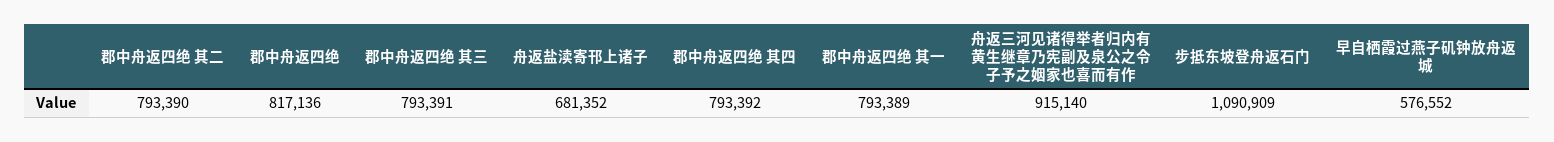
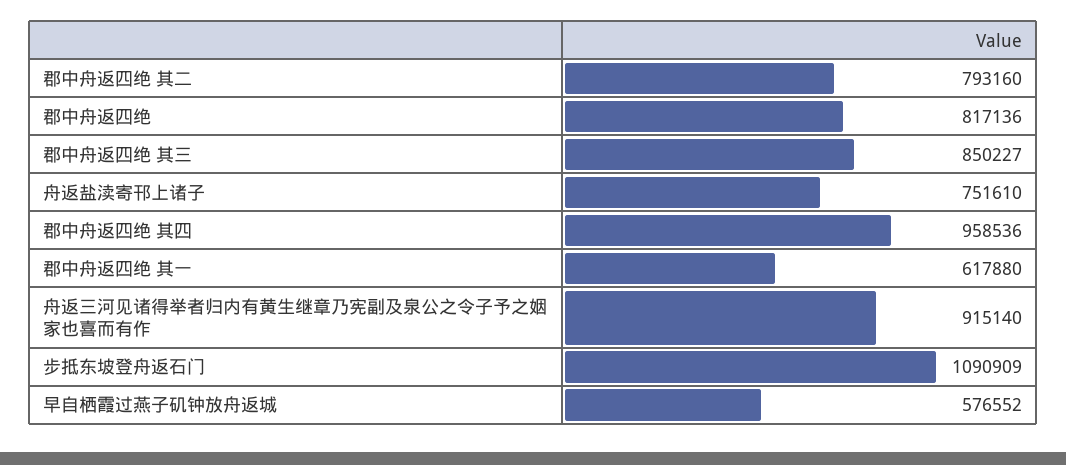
  {
-   "郡中舟返四绝 其二": 793390,
+   "郡中舟返四绝 其二": 793160,
    "郡中舟返四绝": 817136,
-   "郡中舟返四绝 其三": 793391,
+   "郡中舟返四绝 其三": 850227,
-   "舟返盐渎寄邗上诸子": 681352,
+   "舟返盐渎寄邗上诸子": 751610,
-   "郡中舟返四绝 其四": 793392,
+   "郡中舟返四绝 其四": 958536,
-   "郡中舟返四绝 其一": 793389,
+   "郡中舟返四绝 其一": 617880,
    "舟返三河见诸得举者归内有黄生继章乃宪副及泉公之令子予之姻家也喜而有作": 915140,
    "步抵东坡登舟返石门": 1090909,
    "早自栖霞过燕子矶钟放舟返城": 576552
  }

